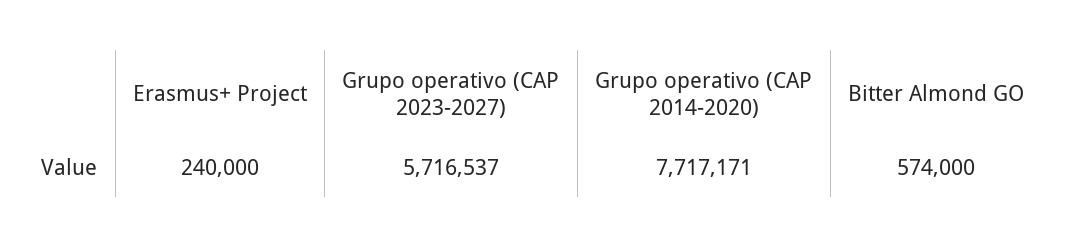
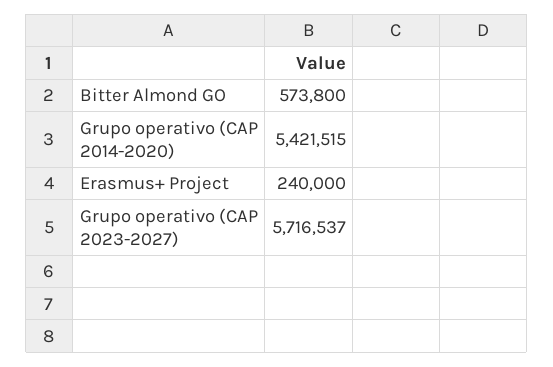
  {
    "Erasmus+ Project": 240000,
    "Grupo operativo (CAP 2023-2027)": 5716537,
-   "Grupo operativo (CAP 2014-2020)": 7717171,
+   "Grupo operativo (CAP 2014-2020)": 5421515,
-   "Bitter Almond GO": 574000
+   "Bitter Almond GO": 573800
  }

